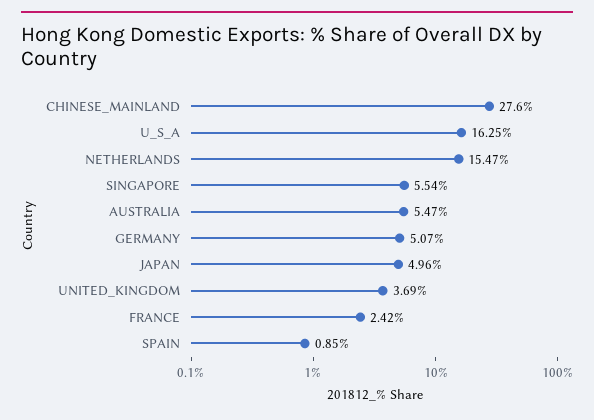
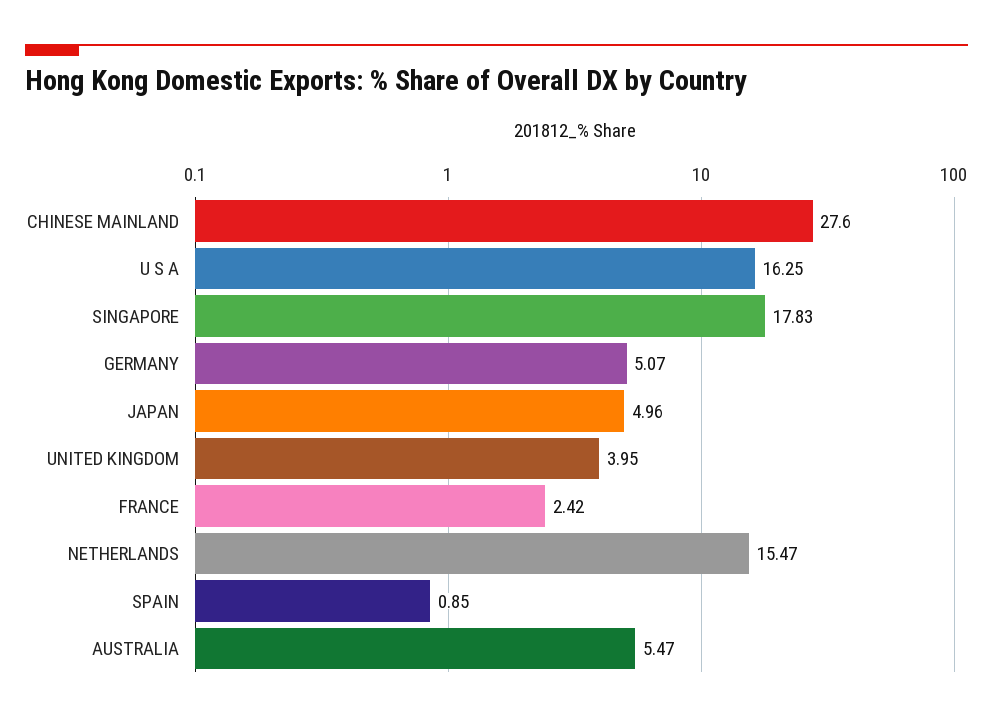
  {
    "CHINESE_MAINLAND": 27.6,
    "U_S_A": 16.25,
    "NETHERLANDS": 15.47,
-   "SINGAPORE": 5.54,
+   "SINGAPORE": 17.83,
    "AUSTRALIA": 5.47,
    "GERMANY": 5.07,
    "JAPAN": 4.96,
-   "UNITED_KINGDOM": 3.69,
+   "UNITED_KINGDOM": 3.95,
    "FRANCE": 2.42,
    "SPAIN": 0.85
  }

